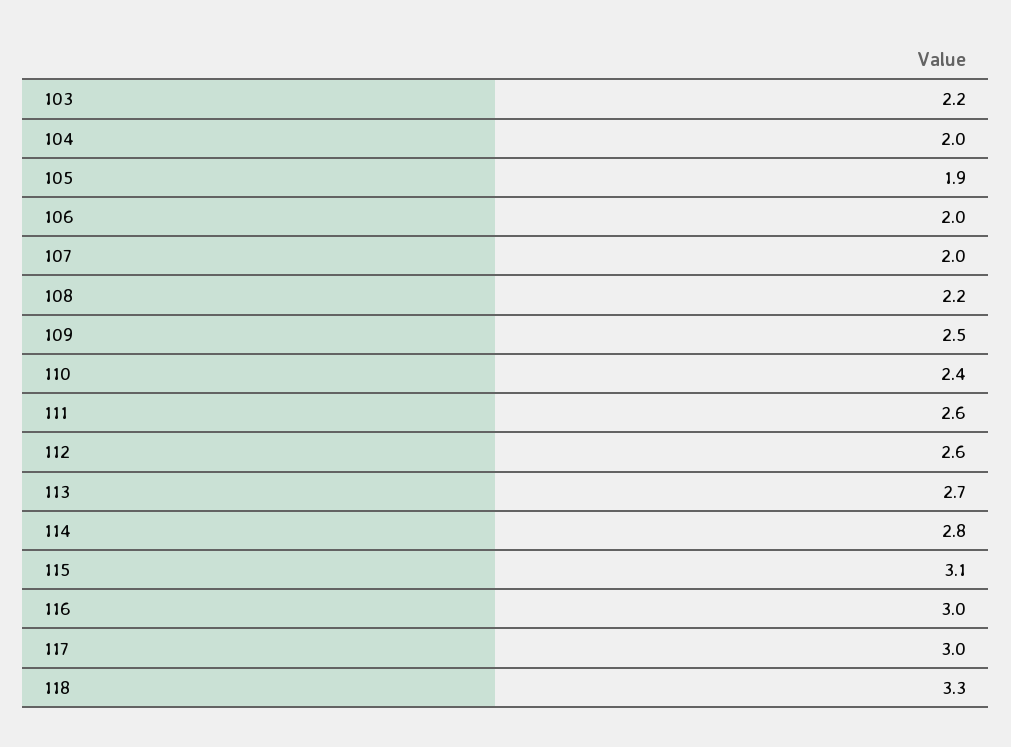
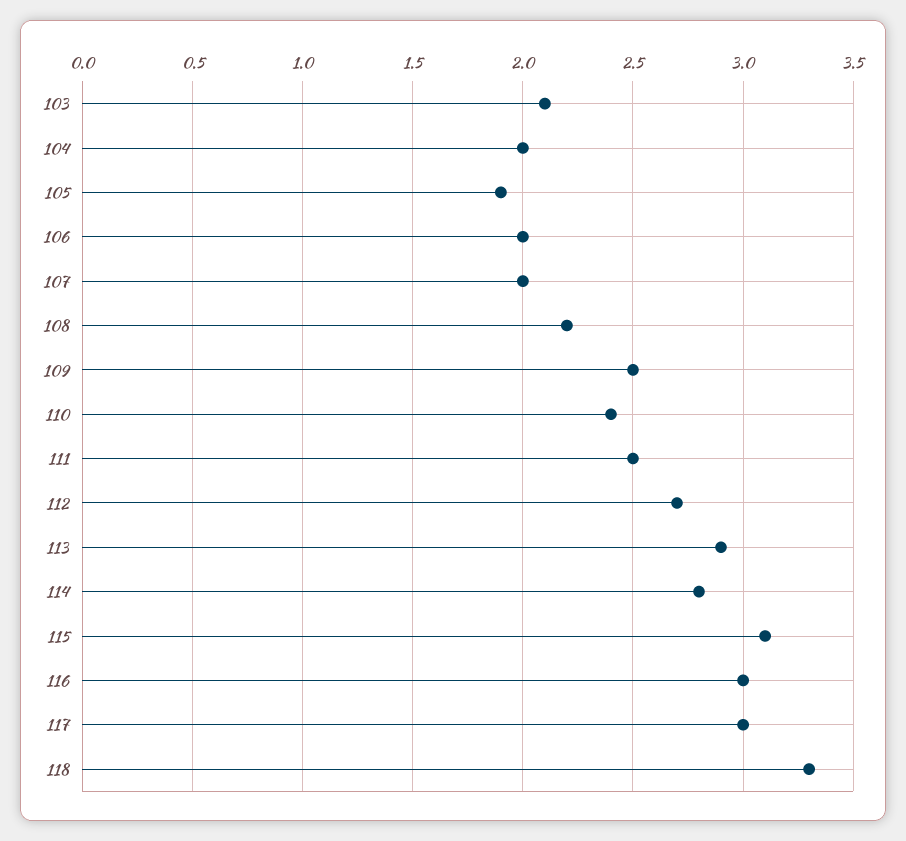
  {
-   "103": 2.2,
+   "103": 2.1,
    "104": 2,
    "105": 1.9,
    "106": 2,
    "107": 2,
    "108": 2.2,
    "109": 2.5,
    "110": 2.4,
-   "111": 2.6,
+   "111": 2.5,
-   "112": 2.6,
+   "112": 2.7,
-   "113": 2.7,
+   "113": 2.9,
    "114": 2.8,
    "115": 3.1,
    "116": 3,
    "117": 3,
    "118": 3.3
  }

